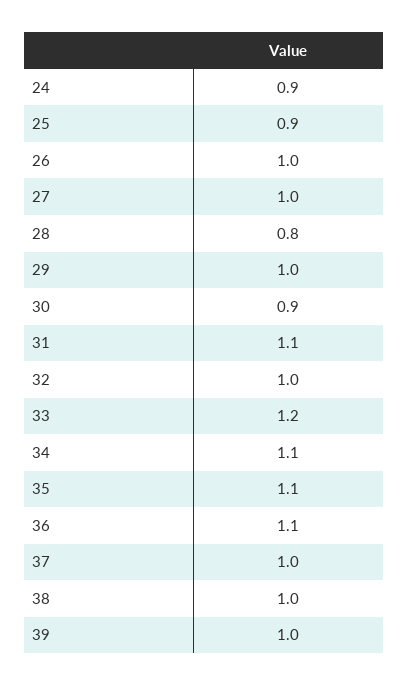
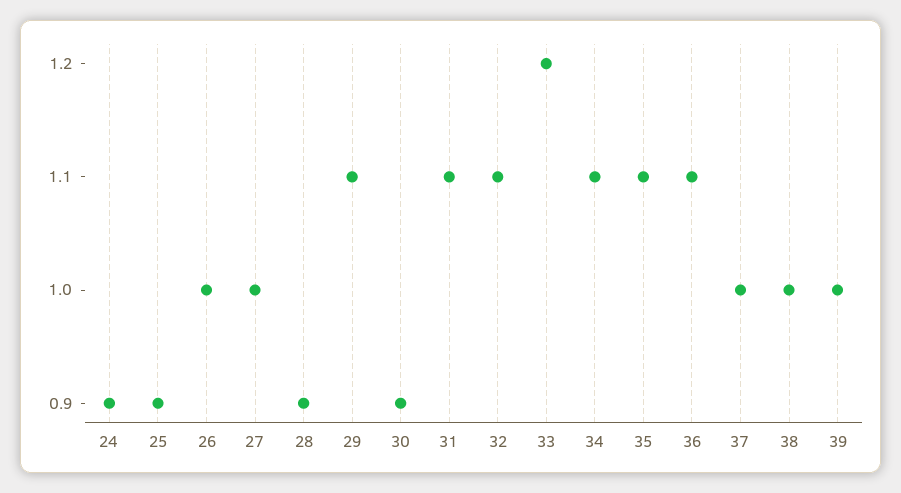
  {
    "24": 0.9,
    "25": 0.9,
    "26": 1,
    "27": 1,
-   "28": 0.8,
+   "28": 0.9,
-   "29": 1,
+   "29": 1.1,
    "30": 0.9,
    "31": 1.1,
-   "32": 1,
+   "32": 1.1,
    "33": 1.2,
    "34": 1.1,
    "35": 1.1,
    "36": 1.1,
    "37": 1,
    "38": 1,
    "39": 1
  }

